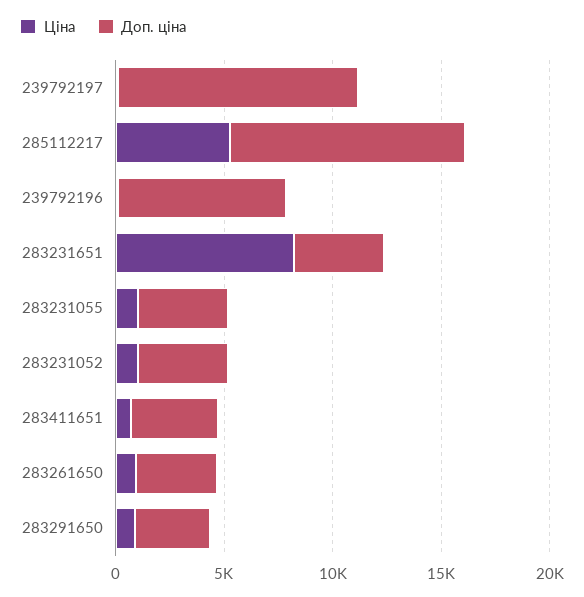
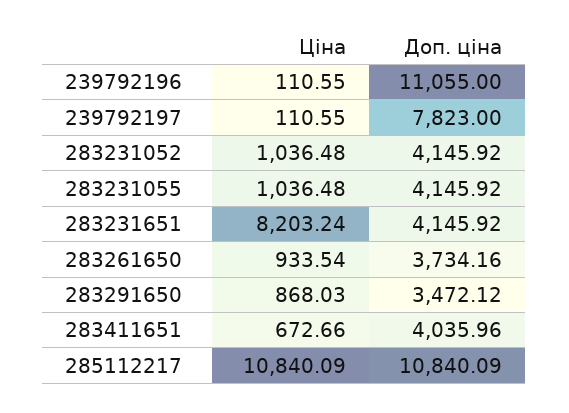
  {
    "Ціна": {
      "239792197": 110.55,
-     "285112217": 5000,
+     "285112217": 10840.09,
      "239792196": 110.55,
      "283231651": 8203.24,
      "283231055": 1036.48,
      "283231052": 1036.48,
      "283411651": 672.66,
      "283261650": 933.54,
      "283291650": 868.03
    },
    "Доп. ціна": {
-     "239792197": 11000,
+     "239792197": 7823,
      "285112217": 10840.09,
-     "239792196": 8000,
+     "239792196": 11055,
      "283231651": 4145.92,
      "283231055": 4145.92,
      "283231052": 4145.92,
      "283411651": 4035.96,
      "283261650": 3734.16,
      "283291650": 3472.12
    }
  }

